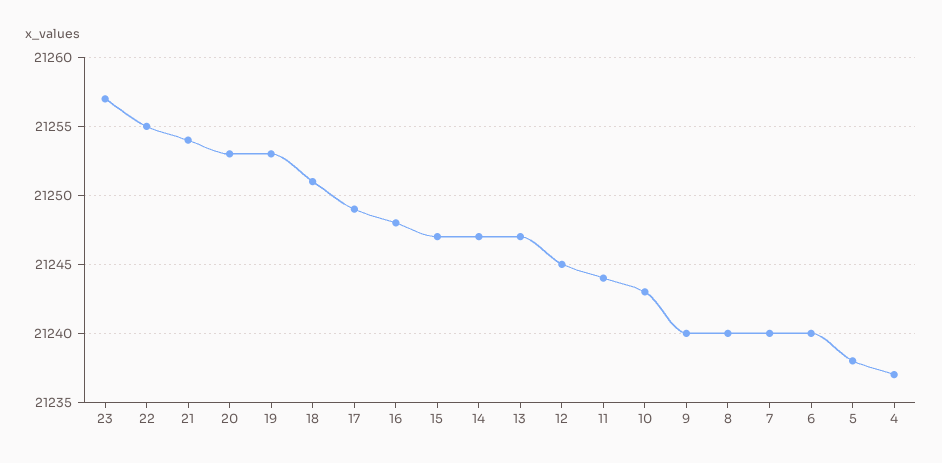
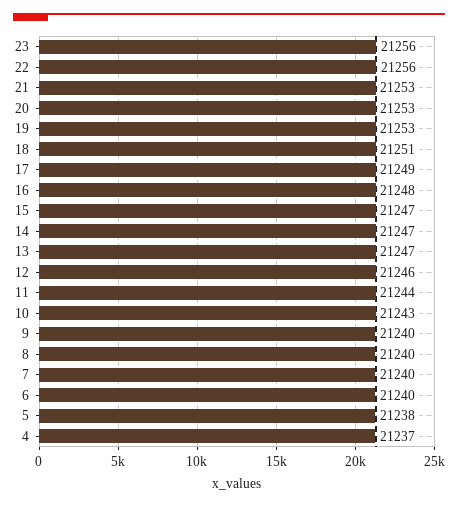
  {
-   "23": 21257,
+   "23": 21256,
-   "22": 21255,
+   "22": 21256,
-   "21": 21254,
+   "21": 21253,
    "20": 21253,
    "19": 21253,
    "18": 21251,
    "17": 21249,
    "16": 21248,
    "15": 21247,
    "14": 21247,
    "13": 21247,
-   "12": 21245,
+   "12": 21246,
    "11": 21244,
    "10": 21243,
    "9": 21240,
    "8": 21240,
    "7": 21240,
    "6": 21240,
    "5": 21238,
    "4": 21237
  }

